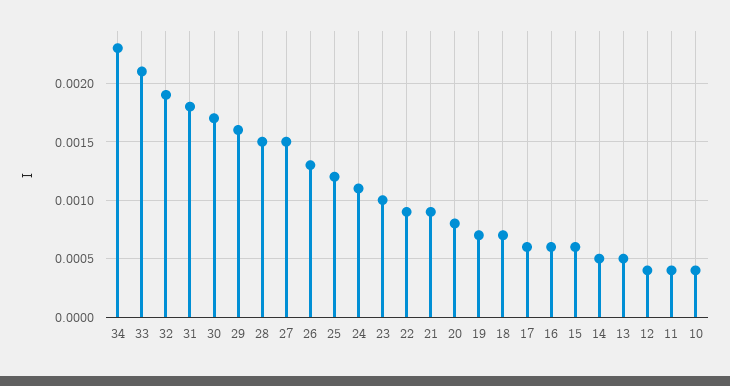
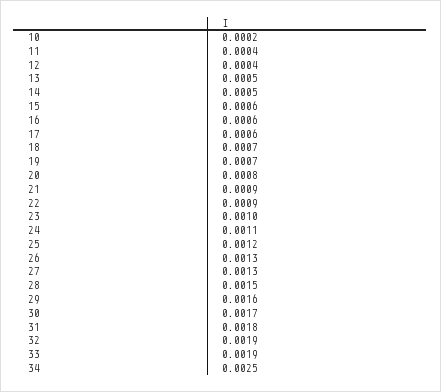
  {
-   "34": 0.0023,
+   "34": 0.0025,
-   "33": 0.0021,
+   "33": 0.0019,
    "32": 0.0019,
    "31": 0.0018,
    "30": 0.0017,
    "29": 0.0016,
    "28": 0.0015,
-   "27": 0.0015,
+   "27": 0.0013,
    "26": 0.0013,
    "25": 0.0012,
    "24": 0.0011,
    "23": 0.001,
    "22": 0.0009,
    "21": 0.0009,
    "20": 0.0008,
    "19": 0.0007,
    "18": 0.0007,
    "17": 0.0006,
    "16": 0.0006,
    "15": 0.0006,
    "14": 0.0005,
    "13": 0.0005,
    "12": 0.0004,
    "11": 0.0004,
-   "10": 0.0004
+   "10": 0.0002
  }

